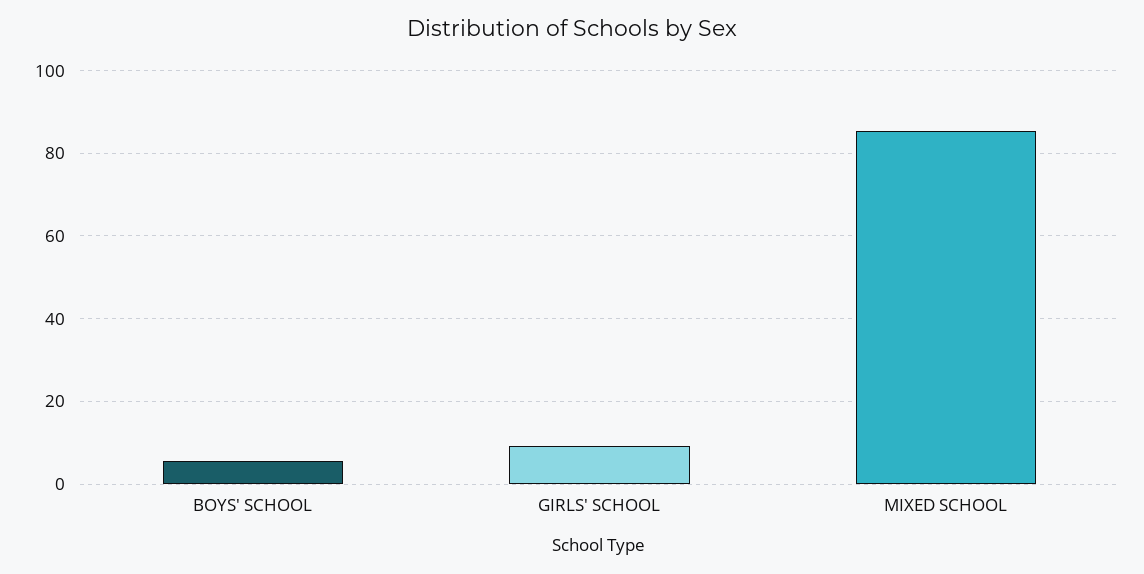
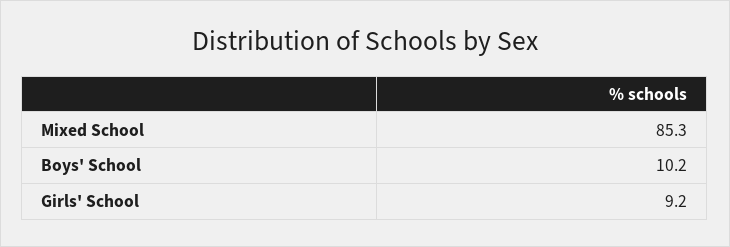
  {
-   "BOYS' SCHOOL": 6,
+   "BOYS' SCHOOL": 10.2,
    "GIRLS' SCHOOL": 9.2,
    "MIXED SCHOOL": 85.3
  }

